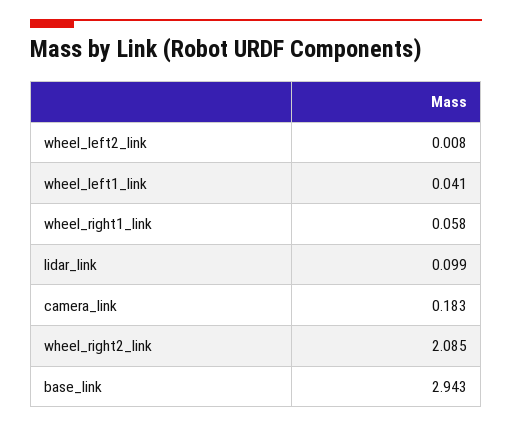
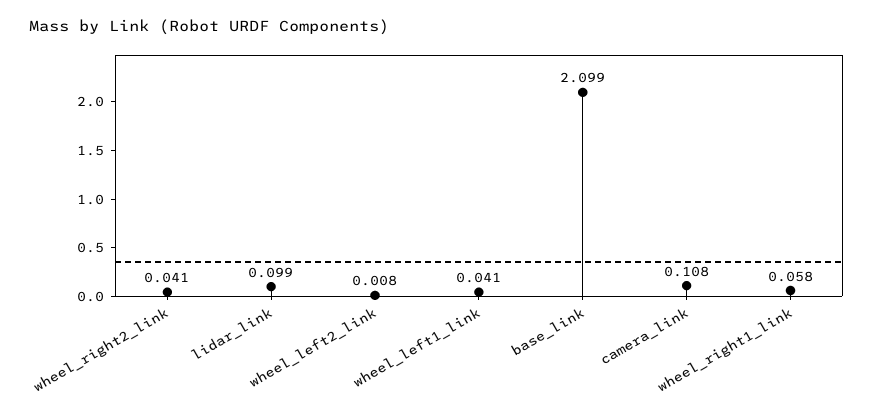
  {
    "wheel_left2_link": 0.008,
    "wheel_left1_link": 0.041,
    "wheel_right1_link": 0.058,
    "lidar_link": 0.099,
-   "camera_link": 0.183,
+   "camera_link": 0.108,
-   "wheel_right2_link": 2.085,
+   "wheel_right2_link": 0.041,
-   "base_link": 2.943
+   "base_link": 2.099
  }

